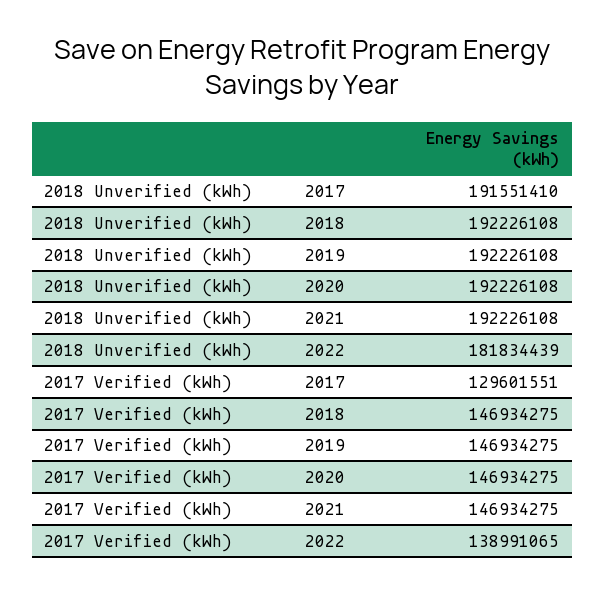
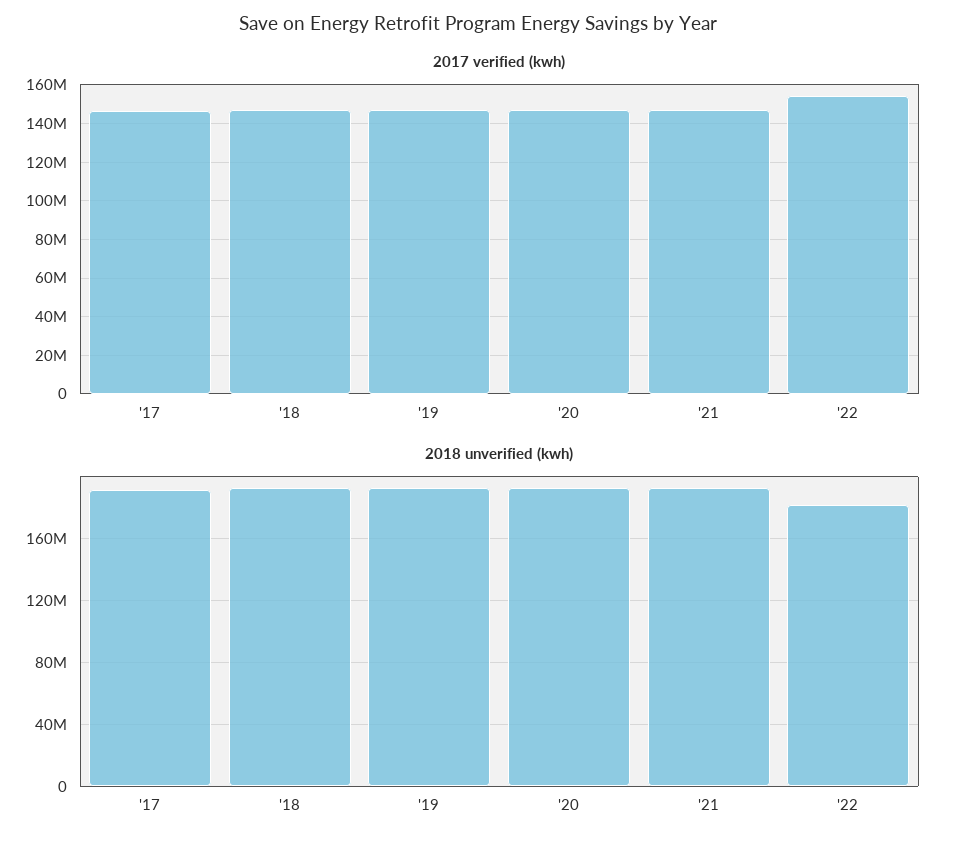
  {
    "2018 Unverified (kWh)": {
      "2017": 191551410,
      "2018": 192226108,
      "2019": 192226108,
      "2020": 192226108,
      "2021": 192226108,
      "2022": 181834439
    },
    "2017 Verified (kWh)": {
-     "2017": 129601551,
+     "2017": 145000000,
      "2018": 146934275,
      "2019": 146934275,
      "2020": 146934275,
      "2021": 146934275,
-     "2022": 138991065
+     "2022": 155000000
    }
  }

